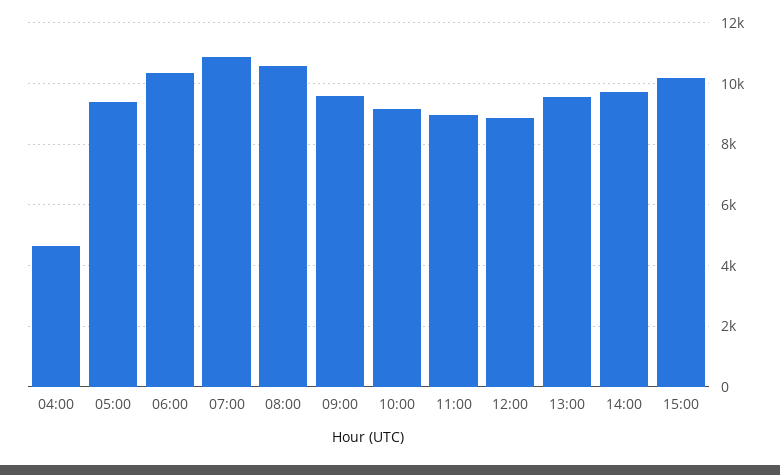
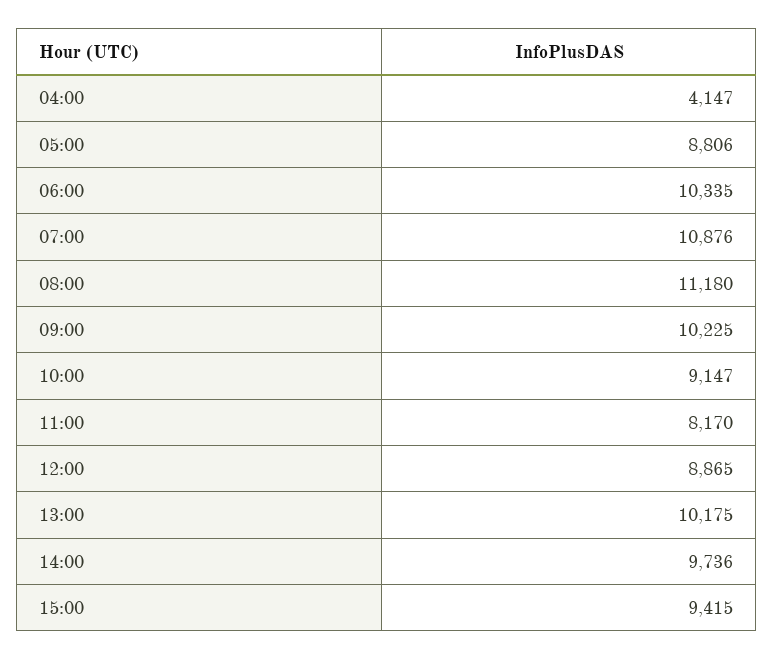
  {
-   "04:00": 4600,
+   "04:00": 4147,
-   "05:00": 9400,
+   "05:00": 8806,
    "06:00": 10335,
    "07:00": 10876,
-   "08:00": 10600,
+   "08:00": 11180,
-   "09:00": 9600,
+   "09:00": 10225,
    "10:00": 9147,
-   "11:00": 9000,
+   "11:00": 8170,
    "12:00": 8865,
-   "13:00": 9600,
+   "13:00": 10175,
    "14:00": 9736,
-   "15:00": 10200
+   "15:00": 9415
  }

